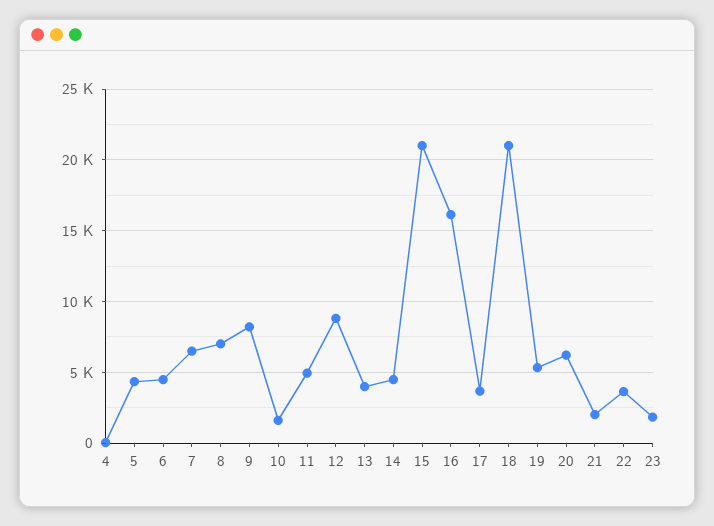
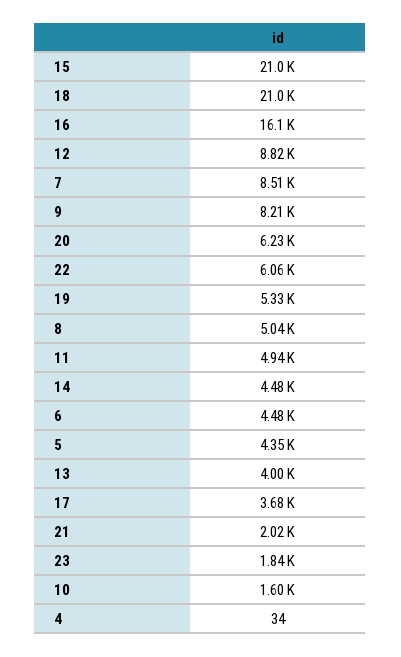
  {
    "4": 34,
    "5": 4350,
    "6": 4480,
-   "7": 6500,
+   "7": 8510,
-   "8": 7000,
+   "8": 5040,
    "9": 8210,
    "10": 1600,
    "11": 4940,
    "12": 8820,
    "13": 4000,
    "14": 4480,
    "15": 21000,
    "16": 16100,
    "17": 3680,
    "18": 21000,
    "19": 5330,
    "20": 6230,
    "21": 2020,
-   "22": 3500,
+   "22": 6060,
    "23": 1840
  }

